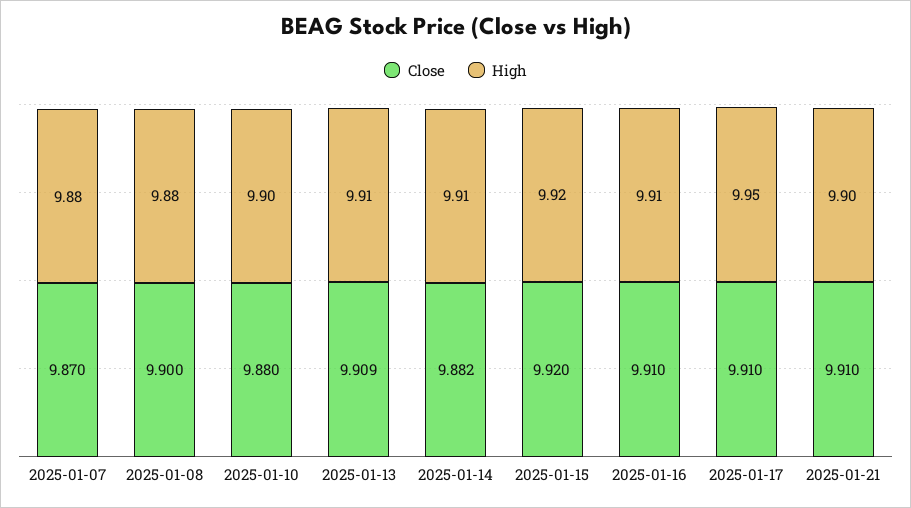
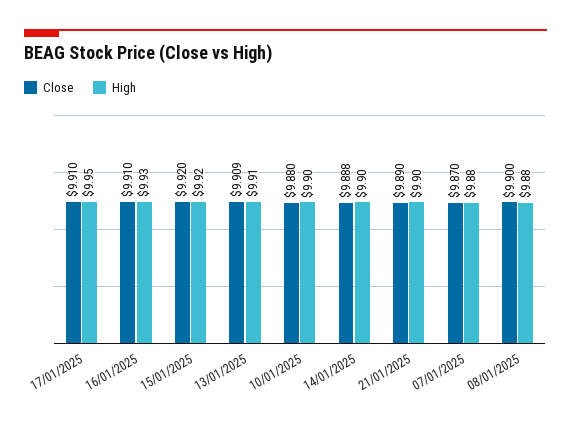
  {
    "Close": {
      "2025-01-07": 9.87,
      "2025-01-08": 9.9,
      "2025-01-10": 9.88,
      "2025-01-13": 9.909,
-     "2025-01-14": 9.882,
+     "2025-01-14": 9.888,
      "2025-01-15": 9.92,
      "2025-01-16": 9.91,
      "2025-01-17": 9.91,
-     "2025-01-21": 9.91
+     "2025-01-21": 9.89
    },
    "High": {
      "2025-01-07": 9.88,
      "2025-01-08": 9.88,
      "2025-01-10": 9.9,
      "2025-01-13": 9.91,
-     "2025-01-14": 9.91,
+     "2025-01-14": 9.9,
      "2025-01-15": 9.92,
-     "2025-01-16": 9.91,
+     "2025-01-16": 9.93,
      "2025-01-17": 9.95,
      "2025-01-21": 9.9
    }
  }

